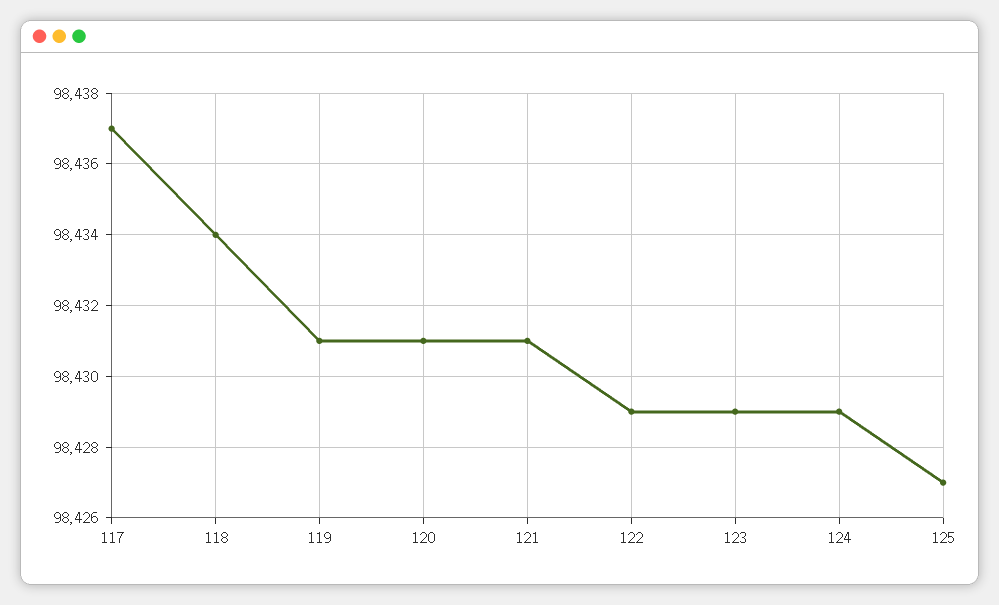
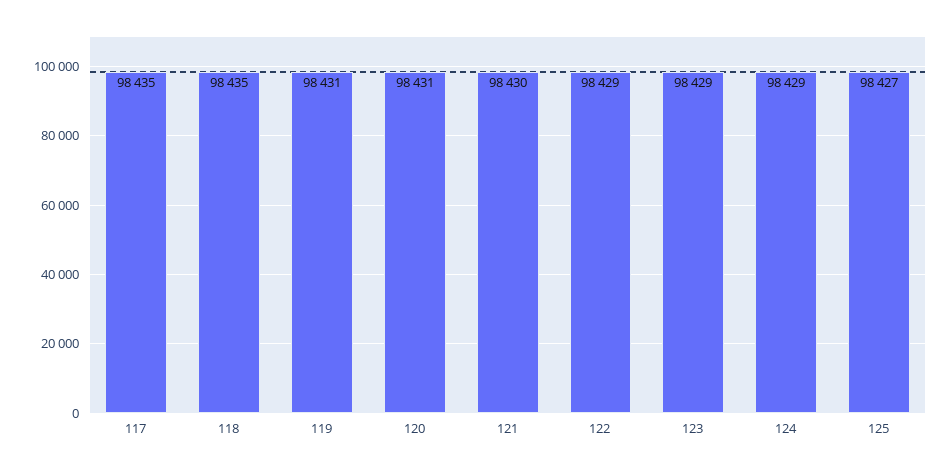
  {
-   "117": 98437,
+   "117": 98435,
-   "118": 98434,
+   "118": 98435,
    "119": 98431,
    "120": 98431,
-   "121": 98431,
+   "121": 98430,
    "122": 98429,
    "123": 98429,
    "124": 98429,
    "125": 98427
  }

